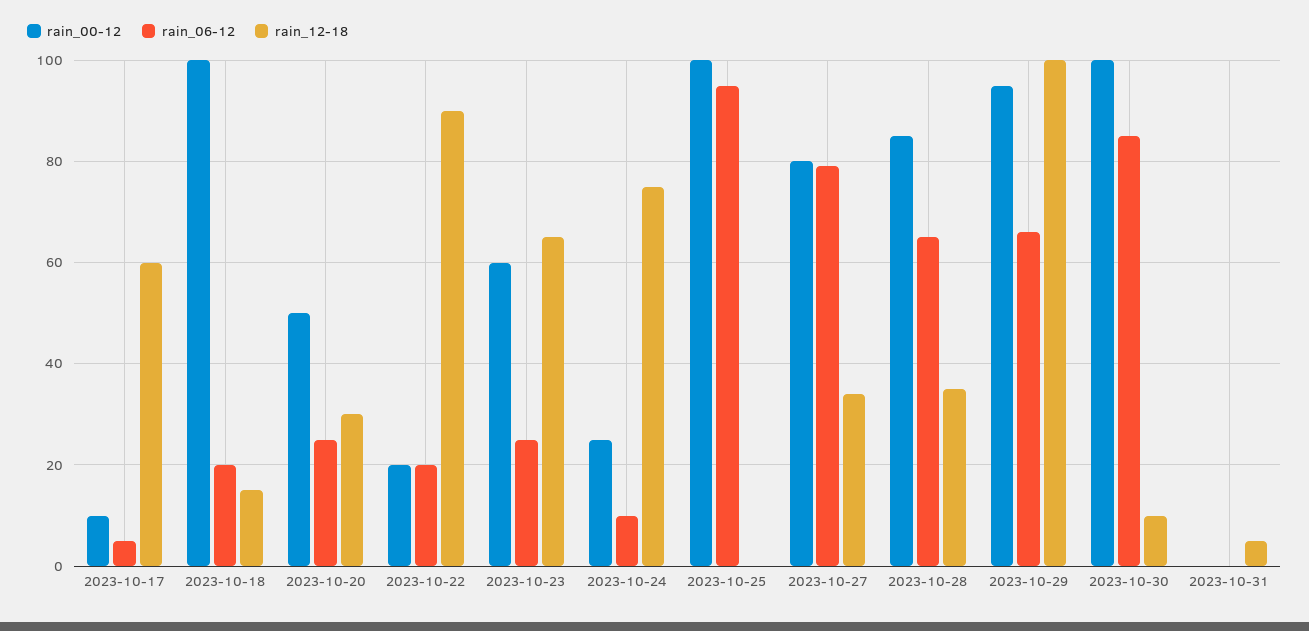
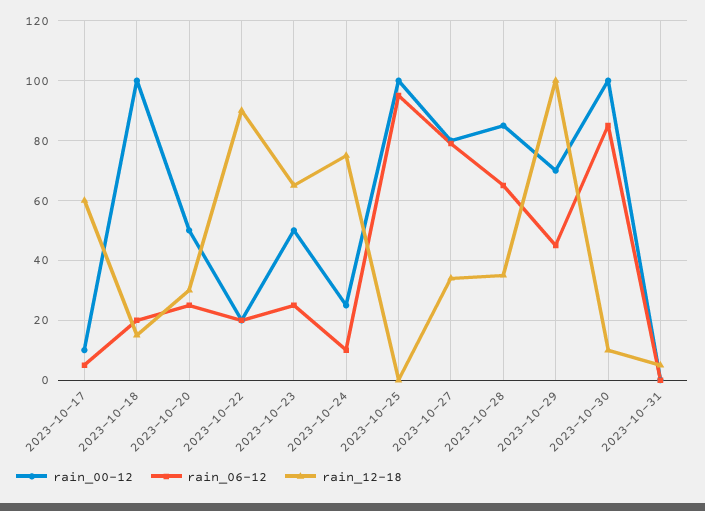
  {
    "rain_00-12": {
      "2023-10-17": 10,
      "2023-10-18": 100,
      "2023-10-20": 50,
      "2023-10-22": 20,
-     "2023-10-23": 60,
+     "2023-10-23": 50,
      "2023-10-24": 25,
      "2023-10-25": 100,
      "2023-10-27": 80,
      "2023-10-28": 85,
-     "2023-10-29": 95,
+     "2023-10-29": 70,
      "2023-10-30": 100,
      "2023-10-31": 0
    },
    "rain_06-12": {
      "2023-10-17": 5,
      "2023-10-18": 20,
      "2023-10-20": 25,
      "2023-10-22": 20,
      "2023-10-23": 25,
      "2023-10-24": 10,
      "2023-10-25": 95,
      "2023-10-27": 80,
      "2023-10-28": 65,
-     "2023-10-29": 65,
+     "2023-10-29": 45,
      "2023-10-30": 85,
      "2023-10-31": 0
    },
    "rain_12-18": {
      "2023-10-17": 60,
      "2023-10-18": 15,
      "2023-10-20": 30,
      "2023-10-22": 90,
      "2023-10-23": 65,
      "2023-10-24": 75,
      "2023-10-25": 0,
      "2023-10-27": 35,
      "2023-10-28": 35,
      "2023-10-29": 100,
      "2023-10-30": 10,
      "2023-10-31": 5
    }
  }

